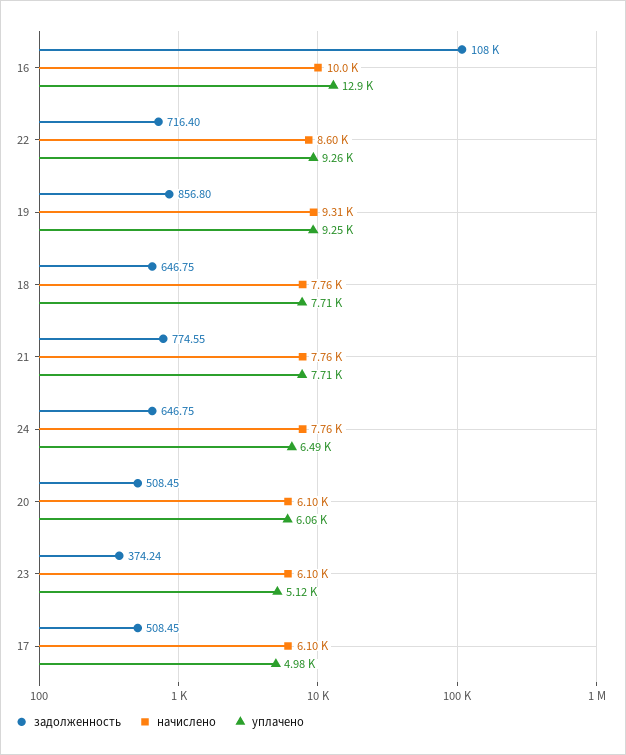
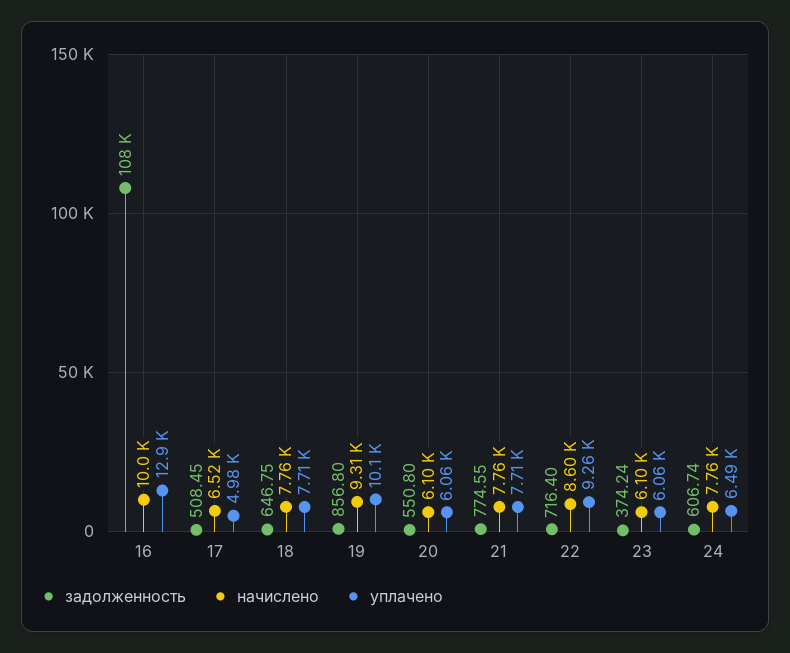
  {
    "задолженность": {
      "16": 108000,
      "22": 716.4,
      "19": 856.8,
      "18": 646.75,
      "21": 774.55,
-     "24": 646.75,
+     "24": 606.74,
-     "20": 508.45,
+     "20": 550.8,
      "23": 374.24,
      "17": 508.45
    },
    "начислено": {
      "16": 10000,
      "22": 8600,
      "19": 9310,
      "18": 7760,
      "21": 7760,
      "24": 7760,
      "20": 6100,
      "23": 6100,
-     "17": 6100
+     "17": 6520
    },
    "уплачено": {
      "16": 12900,
      "22": 9260,
-     "19": 9250,
+     "19": 10100,
      "18": 7710,
      "21": 7710,
      "24": 6490,
      "20": 6060,
-     "23": 5120,
+     "23": 6060,
      "17": 4980
    }
  }

